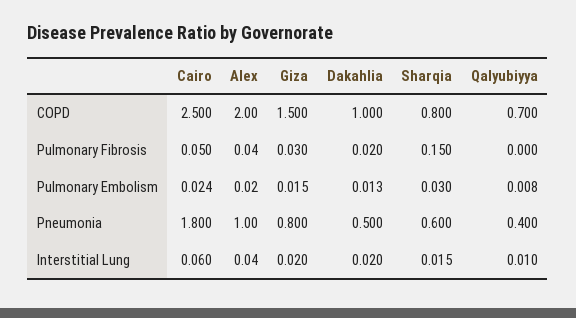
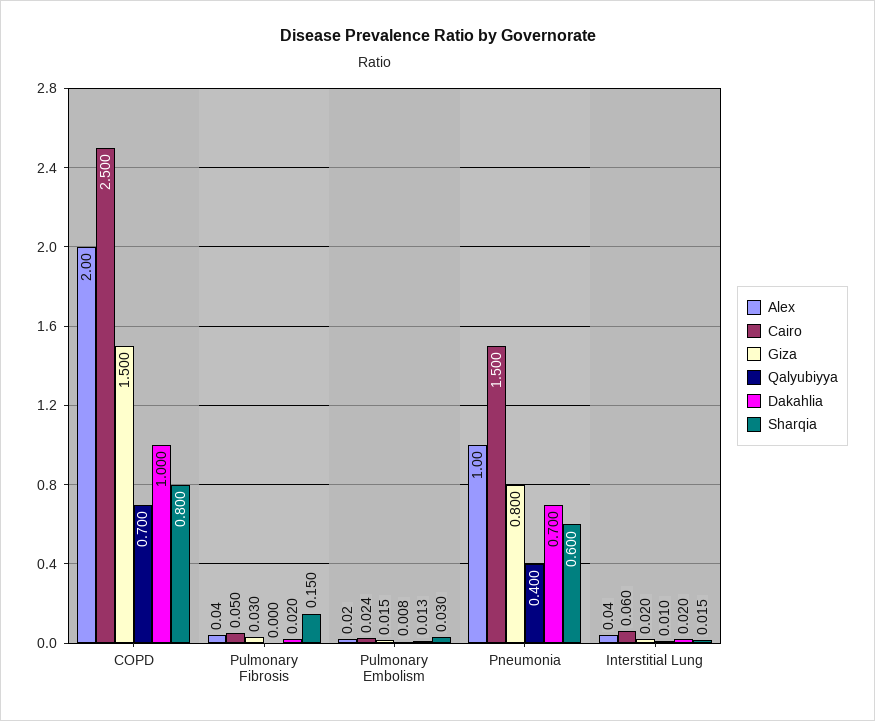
  {
    "Cairo": {
      "COPD": 2.5,
      "Pulmonary Fibrosis": 0.05,
      "Pulmonary Embolism": 0.024,
-     "Pneumonia": 1.8,
+     "Pneumonia": 1.5,
      "Interstitial Lung": 0.06
    },
    "Alex": {
      "COPD": 2,
      "Pulmonary Fibrosis": 0.04,
      "Pulmonary Embolism": 0.02,
      "Pneumonia": 1,
      "Interstitial Lung": 0.04
    },
    "Giza": {
      "COPD": 1.5,
      "Pulmonary Fibrosis": 0.03,
      "Pulmonary Embolism": 0.015,
      "Pneumonia": 0.8,
      "Interstitial Lung": 0.02
    },
    "Dakahlia": {
      "COPD": 1,
      "Pulmonary Fibrosis": 0.02,
      "Pulmonary Embolism": 0.013,
-     "Pneumonia": 0.5,
+     "Pneumonia": 0.7,
      "Interstitial Lung": 0.02
    },
    "Sharqia": {
      "COPD": 0.8,
      "Pulmonary Fibrosis": 0.15,
      "Pulmonary Embolism": 0.03,
      "Pneumonia": 0.6,
      "Interstitial Lung": 0.015
    },
    "Qalyubiyya": {
      "COPD": 0.7,
      "Pulmonary Fibrosis": 0,
      "Pulmonary Embolism": 0.008,
      "Pneumonia": 0.4,
      "Interstitial Lung": 0.01
    }
  }

